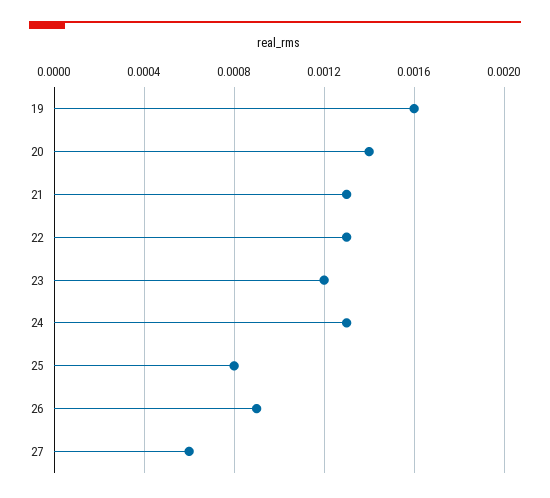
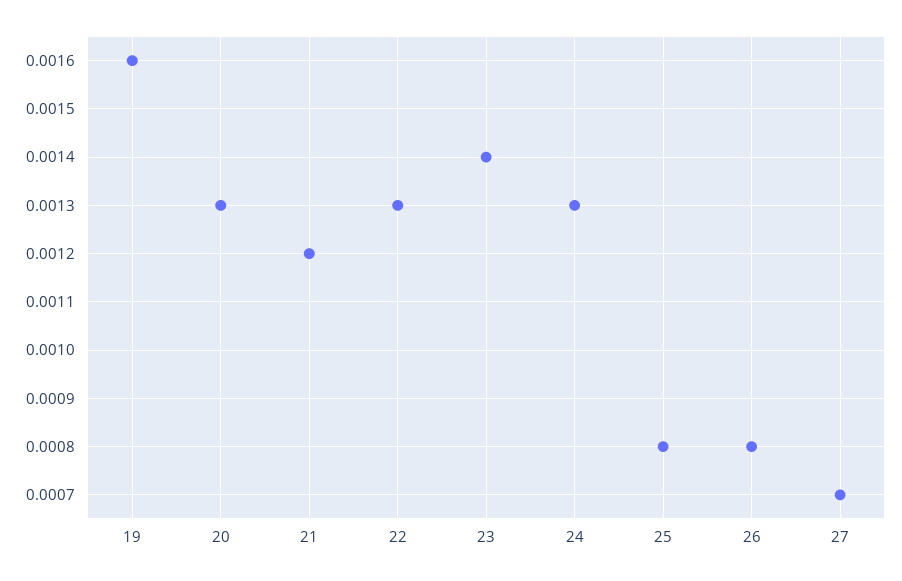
  {
    "19": 0.0016,
-   "20": 0.0014,
+   "20": 0.0013,
-   "21": 0.0013,
+   "21": 0.0012,
    "22": 0.0013,
-   "23": 0.0012,
+   "23": 0.0014,
    "24": 0.0013,
    "25": 0.0008,
-   "26": 0.0009,
+   "26": 0.0008,
-   "27": 0.0006
+   "27": 0.0007
  }

